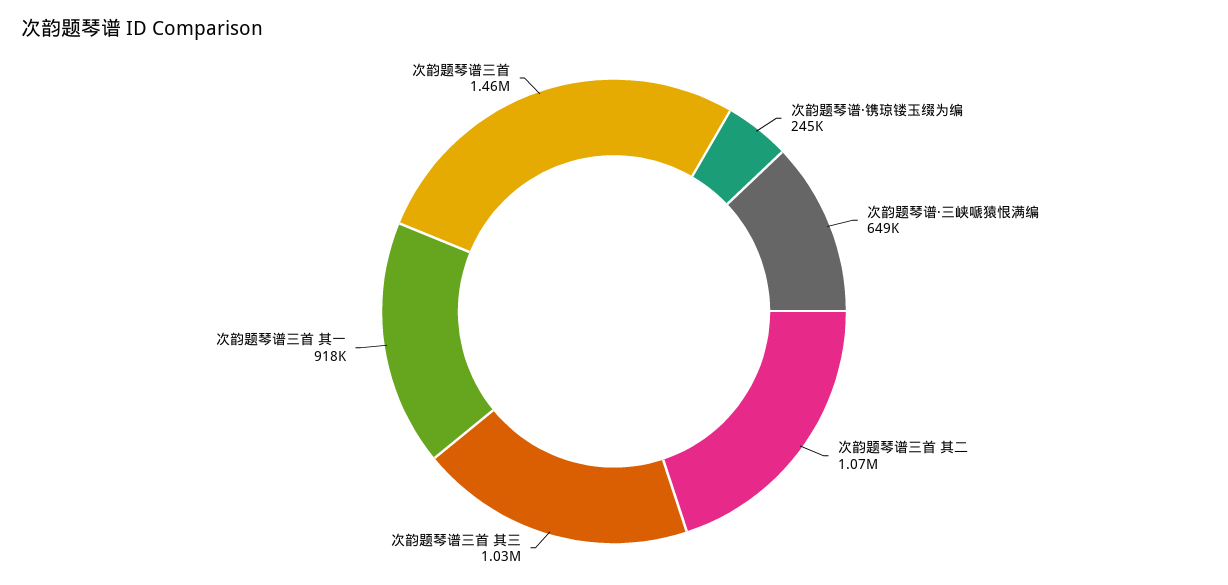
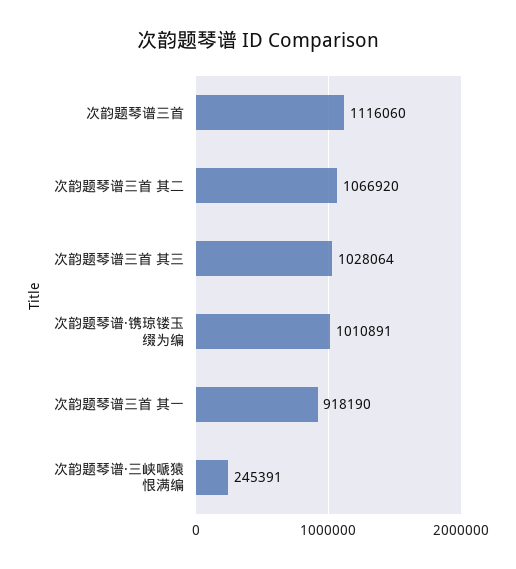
  {
-   "次韵题琴谱·镌琼镂玉缀为编": 245000,
+   "次韵题琴谱·镌琼镂玉缀为编": 1010891,
-   "次韵题琴谱·三峡嗁猿恨满编": 649000,
+   "次韵题琴谱·三峡嗁猿恨满编": 245391,
    "次韵题琴谱三首 其二": 1066920,
    "次韵题琴谱三首 其三": 1028064,
    "次韵题琴谱三首 其一": 918190,
-   "次韵题琴谱三首": 1460000
+   "次韵题琴谱三首": 1116060
  }

